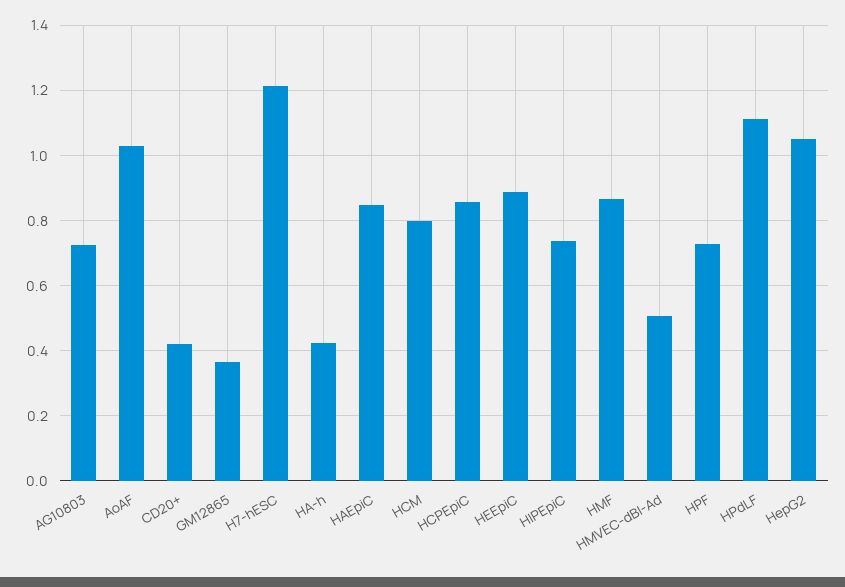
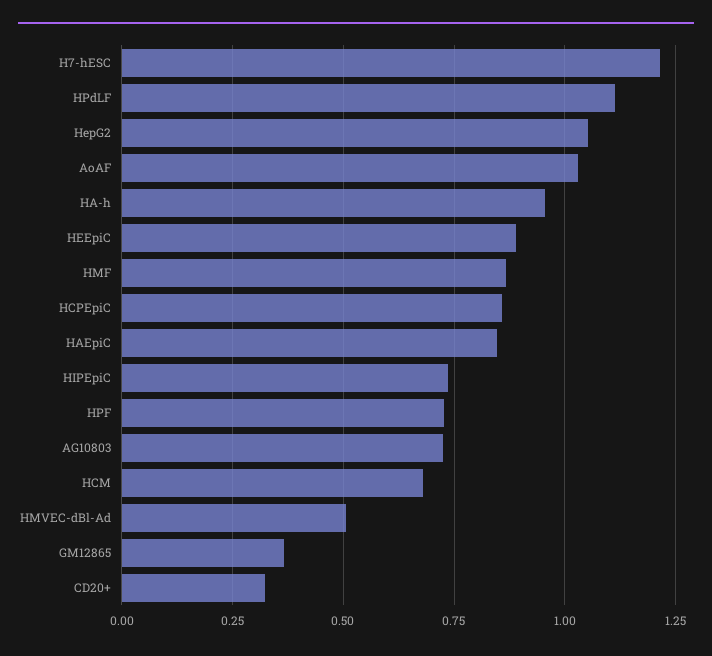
  {
    "AG10803": 0.72,
    "AoAF": 1.04,
-   "CD20+": 0.42,
+   "CD20+": 0.325,
    "GM12865": 0.36,
    "H7-hESC": 1.22,
-   "HA-h": 0.42,
+   "HA-h": 0.95,
    "HAEpiC": 0.84,
-   "HCM": 0.8,
+   "HCM": 0.675,
    "HCPEpiC": 0.86,
    "HEEpiC": 0.88,
    "HIPEpiC": 0.74,
    "HMF": 0.86,
    "HMVEC-dBl-Ad": 0.5,
    "HPF": 0.72,
    "HPdLF": 1.12,
    "HepG2": 1.06
  }

